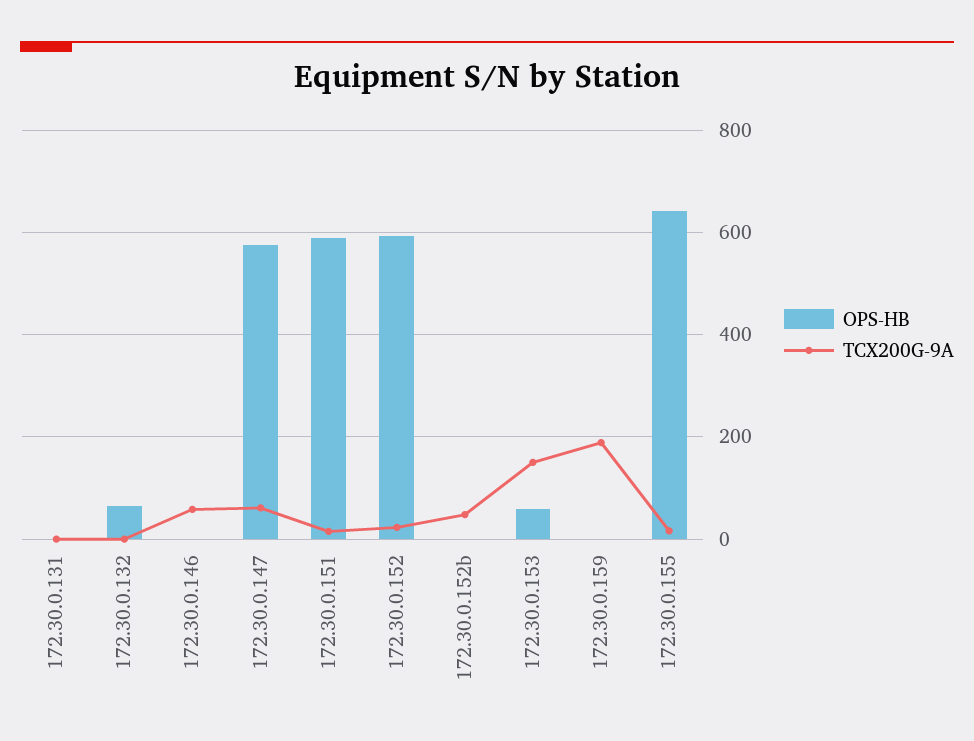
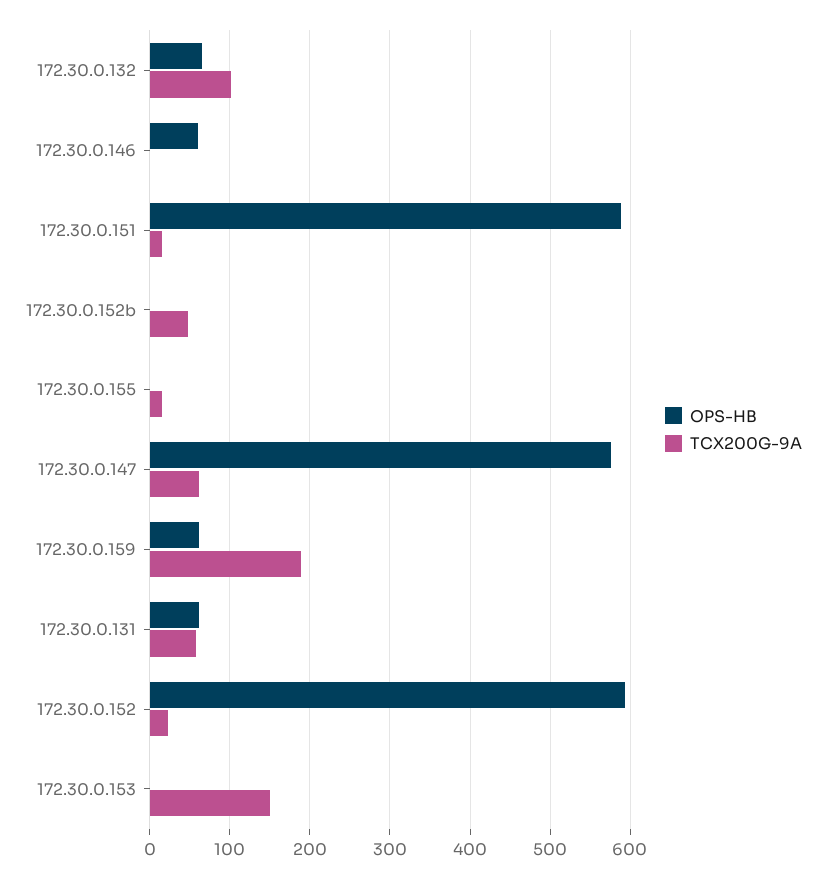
  {
    "OPS-HB": {
-     "172.30.0.131": 0,
+     "172.30.0.131": 60,
      "172.30.0.132": 70,
-     "172.30.0.146": 0,
+     "172.30.0.146": 60,
      "172.30.0.147": 580,
      "172.30.0.151": 590,
      "172.30.0.152": 590,
      "172.30.0.152b": 0,
-     "172.30.0.153": 60,
+     "172.30.0.153": 0,
-     "172.30.0.159": 0,
+     "172.30.0.159": 60,
-     "172.30.0.155": 640
+     "172.30.0.155": 0
    },
    "TCX200G-9A": {
-     "172.30.0.131": 0,
+     "172.30.0.131": 60,
-     "172.30.0.132": 0,
+     "172.30.0.132": 100,
-     "172.30.0.146": 60,
+     "172.30.0.146": 0,
      "172.30.0.147": 60,
      "172.30.0.151": 20,
      "172.30.0.152": 20,
      "172.30.0.152b": 50,
      "172.30.0.153": 150,
      "172.30.0.159": 190,
      "172.30.0.155": 20
    }
  }

